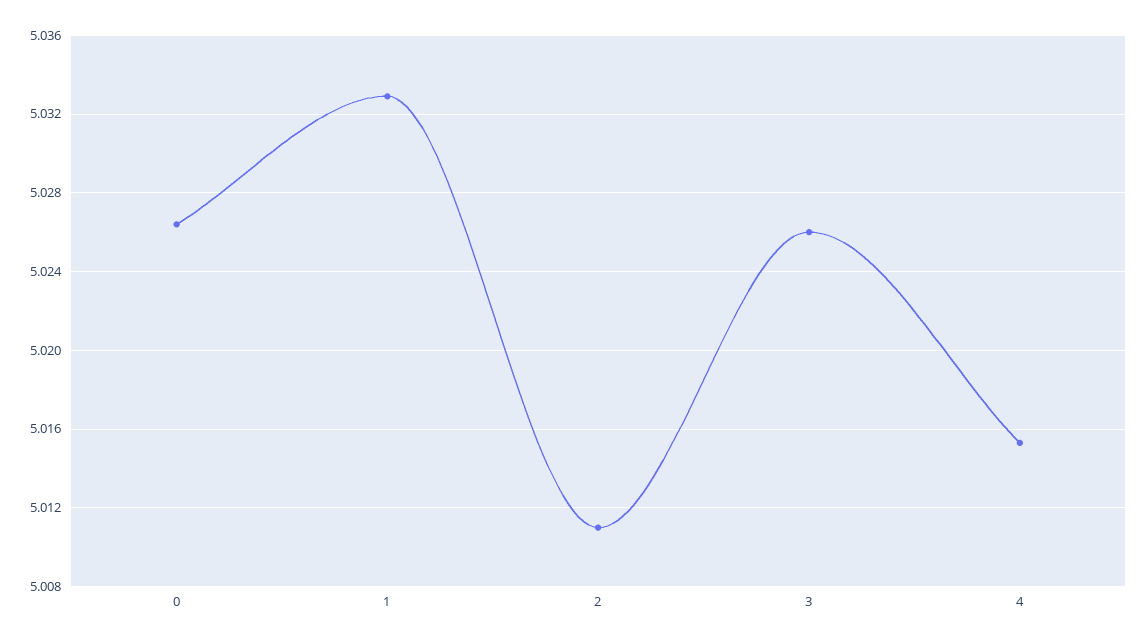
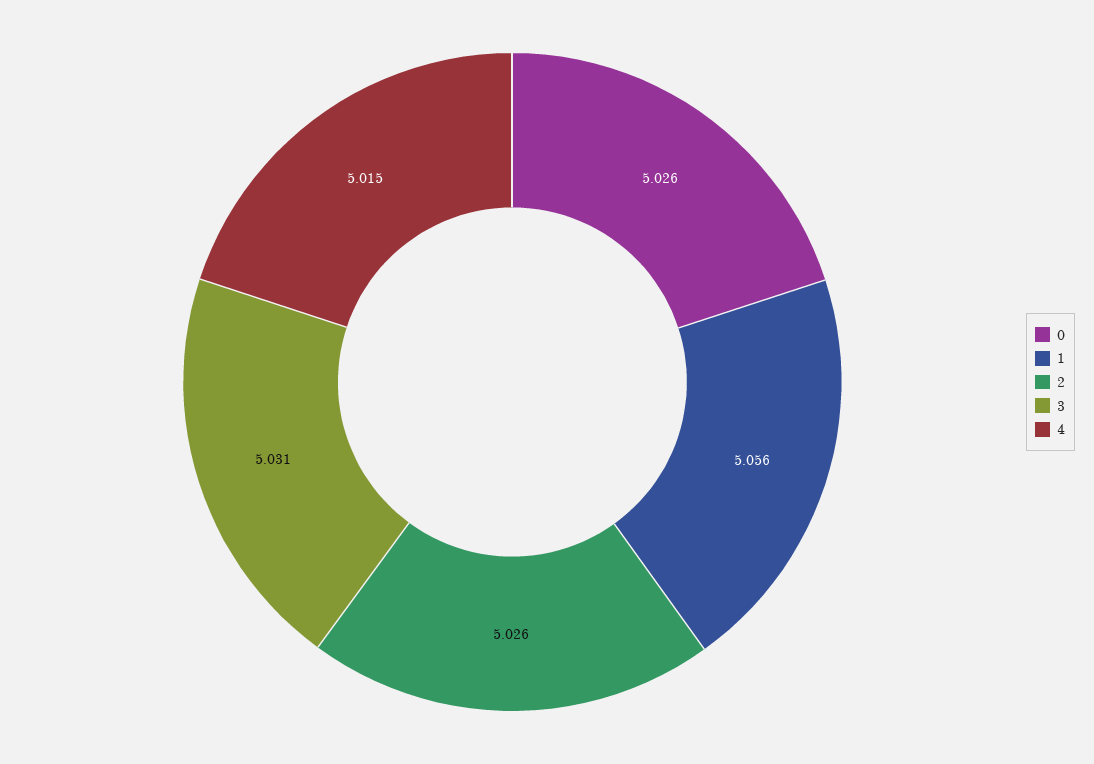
  {
    "0": 5.026,
-   "1": 5.033,
+   "1": 5.056,
-   "2": 5.011,
+   "2": 5.026,
-   "3": 5.026,
+   "3": 5.031,
    "4": 5.015
  }

